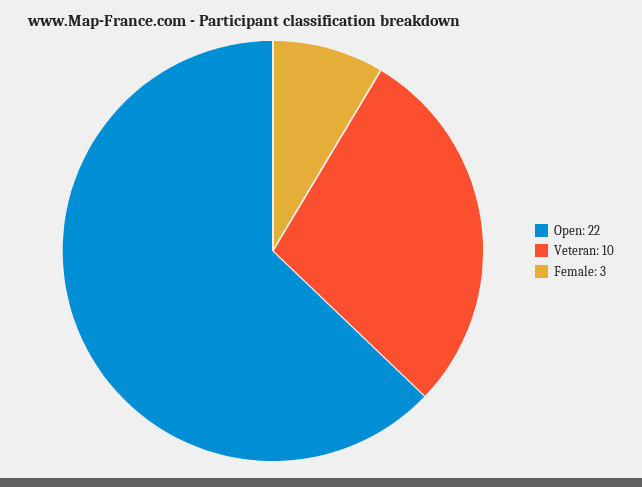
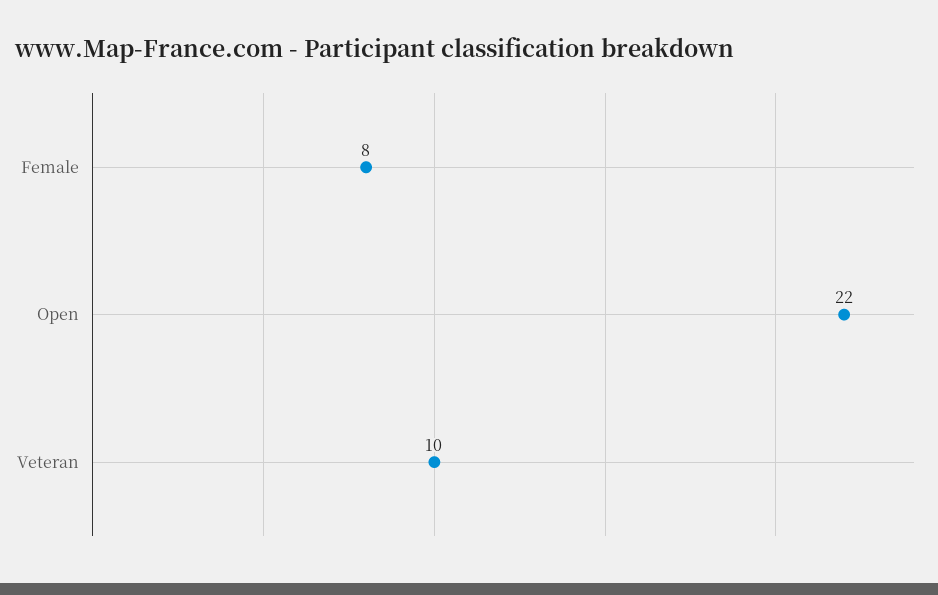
  {
    "Open": 22,
    "Veteran": 10,
-   "Female": 3
+   "Female": 8
  }

